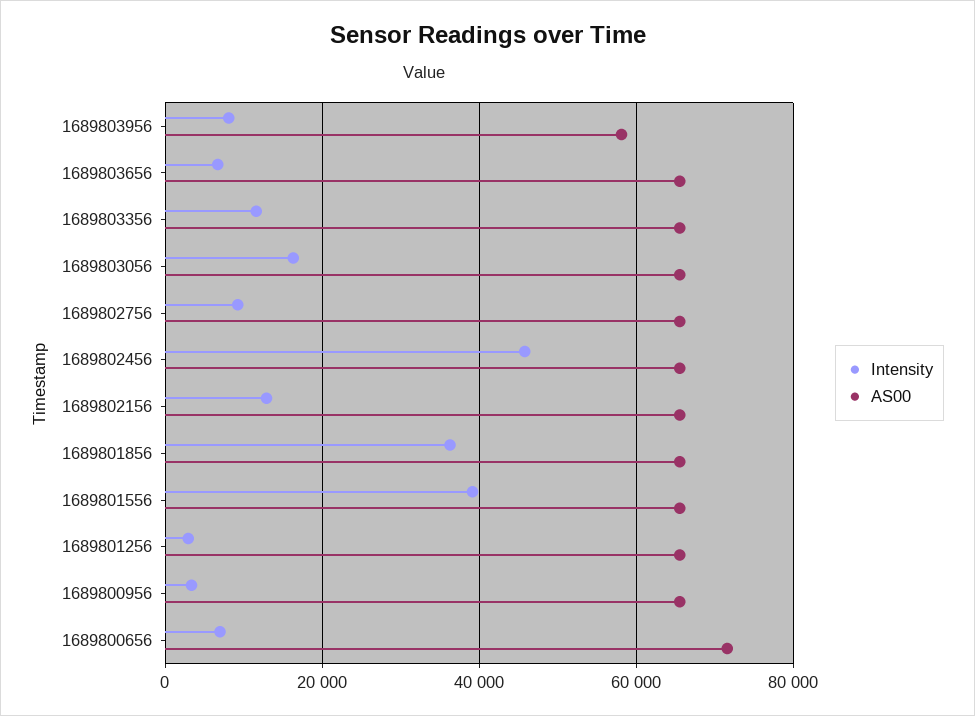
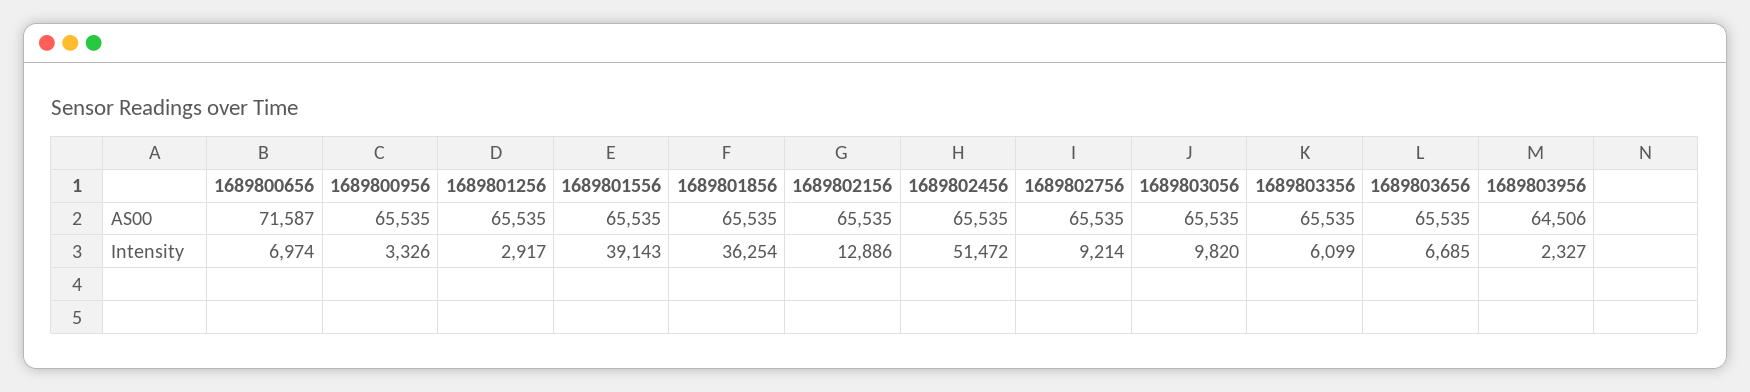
  {
    "Intensity": {
-     "1689803956": 8000,
+     "1689803956": 2327,
      "1689803656": 6685,
-     "1689803356": 12000,
+     "1689803356": 6099,
-     "1689803056": 16000,
+     "1689803056": 9820,
      "1689802756": 9214,
-     "1689802456": 46000,
+     "1689802456": 51472,
      "1689802156": 12886,
      "1689801856": 36254,
      "1689801556": 39143,
      "1689801256": 2917,
      "1689800956": 3326,
      "1689800656": 6974
    },
    "AS00": {
-     "1689803956": 58000,
+     "1689803956": 64506,
      "1689803656": 65535,
      "1689803356": 65535,
      "1689803056": 65535,
      "1689802756": 65535,
      "1689802456": 65535,
      "1689802156": 65535,
      "1689801856": 65535,
      "1689801556": 65535,
      "1689801256": 65535,
      "1689800956": 65535,
      "1689800656": 71587
    }
  }

